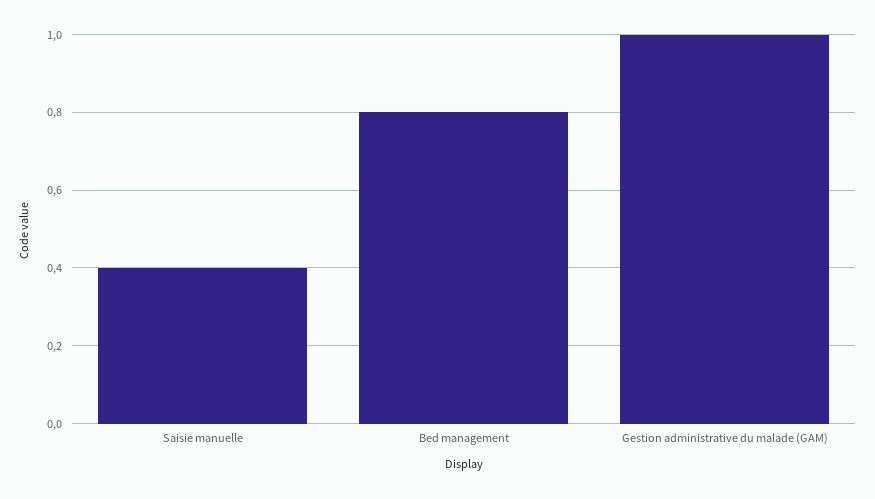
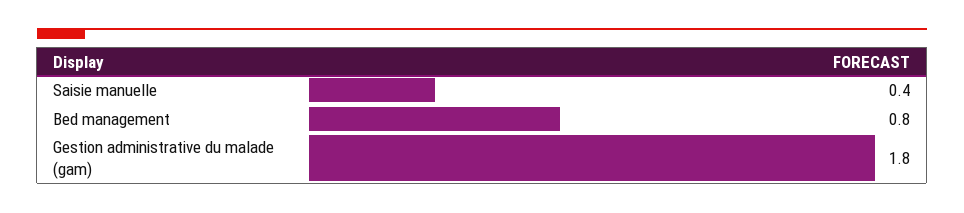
  {
    "Saisie manuelle": 0.4,
    "Bed management": 0.8,
-   "Gestion administrative du malade (GAM)": 1
+   "Gestion administrative du malade (GAM)": 1.8
  }

